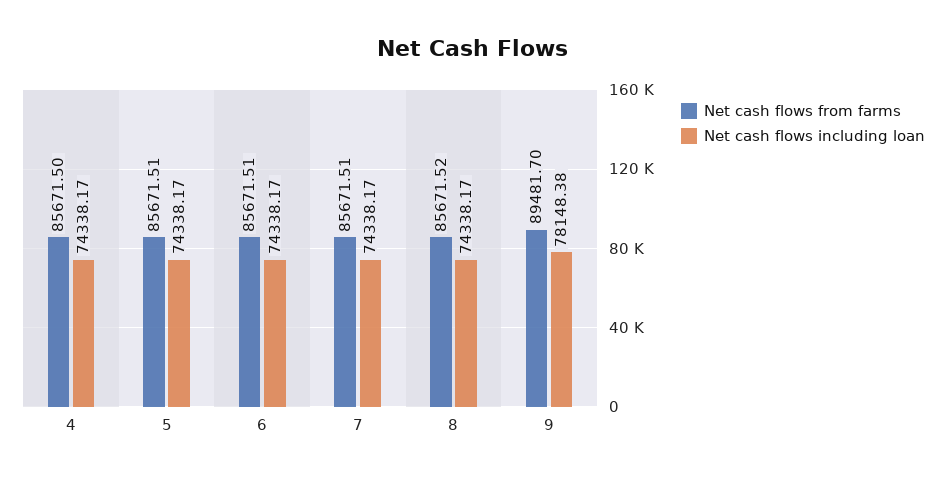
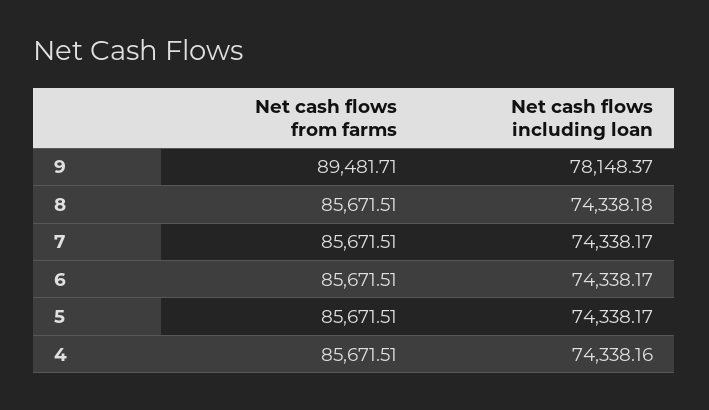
  {
    "Net cash flows from farms": {
-     "4": 85671.5,
+     "4": 85671.51,
      "5": 85671.51,
      "6": 85671.51,
      "7": 85671.51,
-     "8": 85671.52,
+     "8": 85671.51,
-     "9": 89481.7
+     "9": 89481.71
    },
    "Net cash flows including loan": {
-     "4": 74338.17,
+     "4": 74338.16,
      "5": 74338.17,
      "6": 74338.17,
      "7": 74338.17,
-     "8": 74338.17,
+     "8": 74338.18,
-     "9": 78148.38
+     "9": 78148.37
    }
  }

